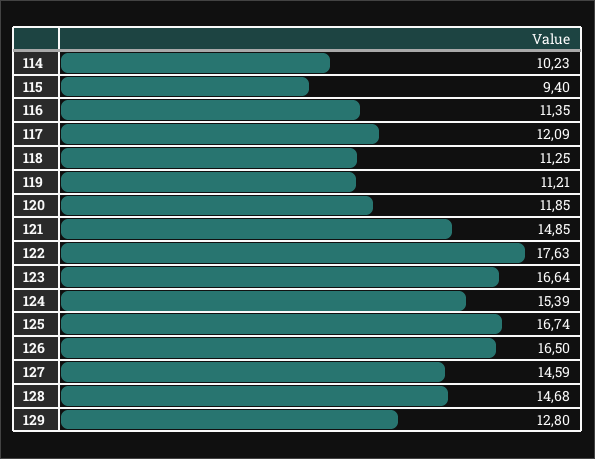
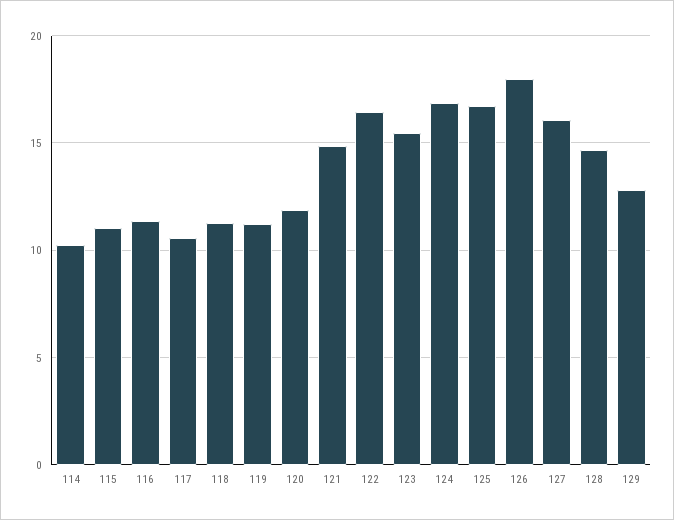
  {
    "114": 10.23,
-   "115": 9.4,
+   "115": 11,
    "116": 11.35,
-   "117": 12.09,
+   "117": 10.5,
    "118": 11.25,
    "119": 11.21,
    "120": 11.85,
    "121": 14.85,
-   "122": 17.63,
+   "122": 16.5,
-   "123": 16.64,
+   "123": 15.5,
-   "124": 15.39,
+   "124": 17,
    "125": 16.74,
-   "126": 16.5,
+   "126": 18,
-   "127": 14.59,
+   "127": 16,
    "128": 14.68,
    "129": 12.8
  }

